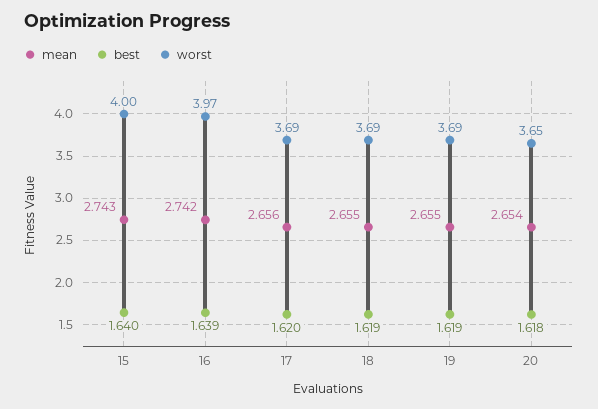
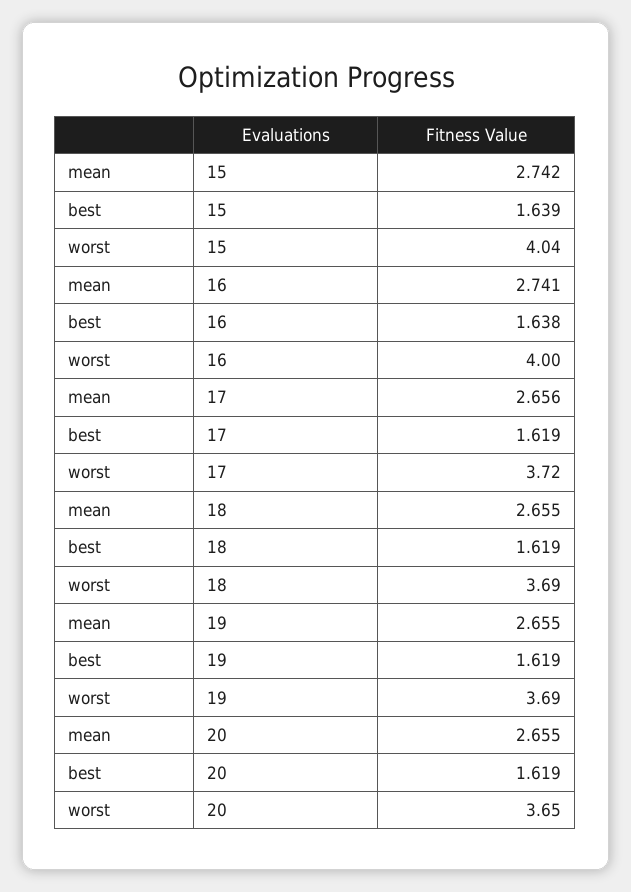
  {
    "mean": {
-     "15": 2.743,
+     "15": 2.742,
-     "16": 2.742,
+     "16": 2.741,
      "17": 2.656,
      "18": 2.655,
      "19": 2.655,
-     "20": 2.654
+     "20": 2.655
    },
    "best": {
-     "15": 1.64,
+     "15": 1.639,
-     "16": 1.639,
+     "16": 1.638,
-     "17": 1.62,
+     "17": 1.619,
      "18": 1.619,
      "19": 1.619,
-     "20": 1.618
+     "20": 1.619
    },
    "worst": {
-     "15": 4,
+     "15": 4.04,
-     "16": 3.97,
+     "16": 4,
-     "17": 3.69,
+     "17": 3.72,
      "18": 3.69,
      "19": 3.69,
      "20": 3.65
    }
  }

